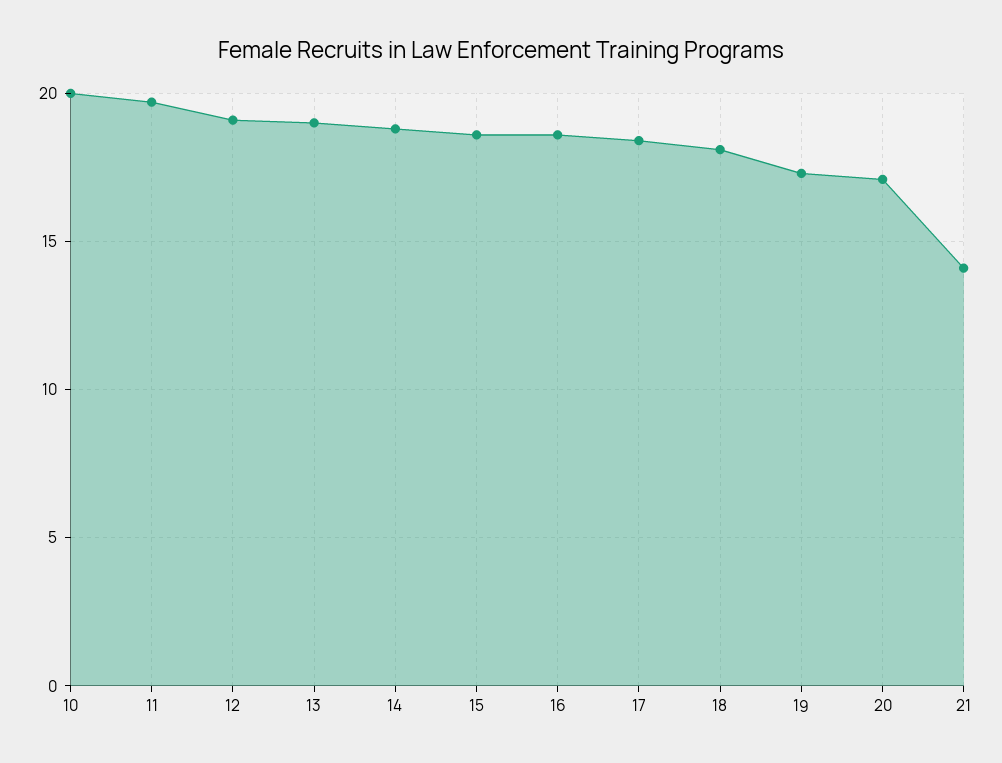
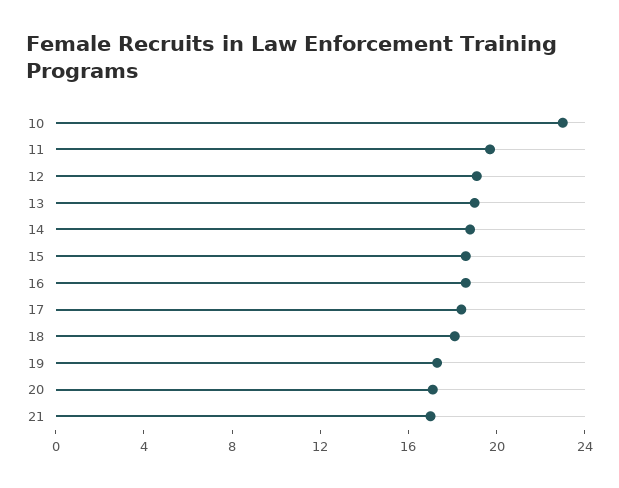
  {
-   "10": 20,
+   "10": 23,
    "11": 19.5,
    "12": 19,
    "13": 19,
    "14": 19,
    "15": 18.5,
    "16": 18.5,
    "17": 18.5,
    "18": 18,
    "19": 17.5,
    "20": 17,
-   "21": 14
+   "21": 17
  }

